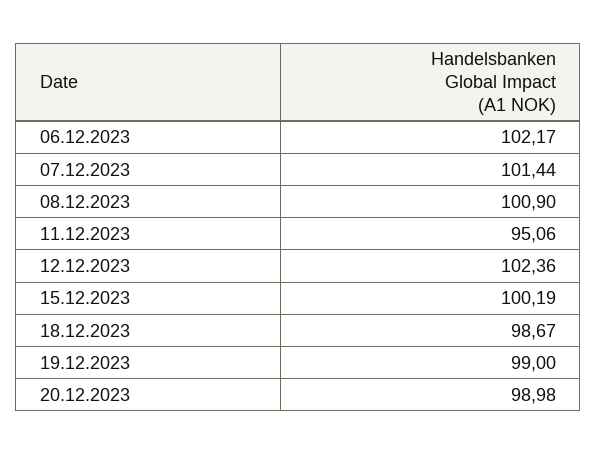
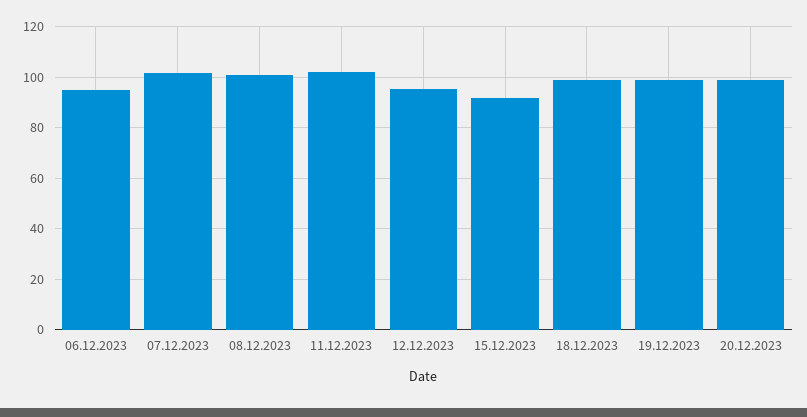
  {
-   "06.12.2023": 102.17,
+   "06.12.2023": 95,
    "07.12.2023": 101.44,
    "08.12.2023": 100.9,
-   "11.12.2023": 95.06,
+   "11.12.2023": 102.5,
-   "12.12.2023": 102.36,
+   "12.12.2023": 95,
-   "15.12.2023": 100.19,
+   "15.12.2023": 92.5,
    "18.12.2023": 98.67,
    "19.12.2023": 99,
    "20.12.2023": 98.98
  }

